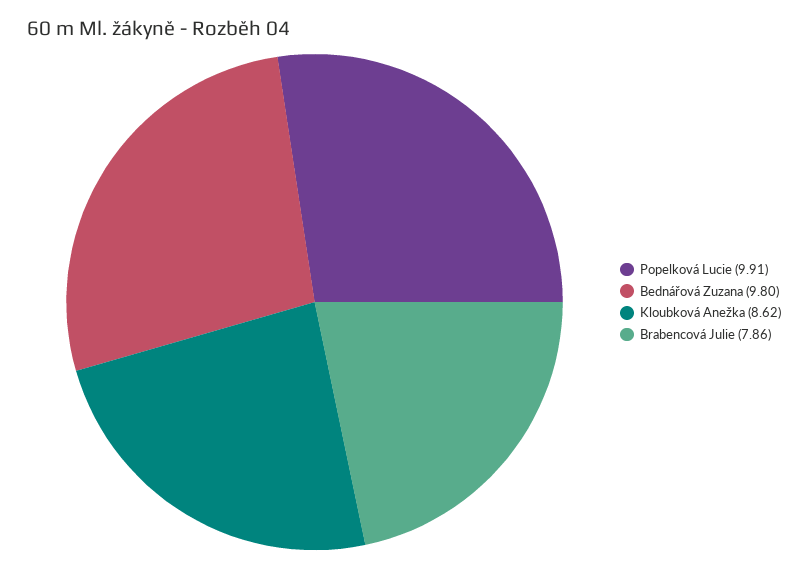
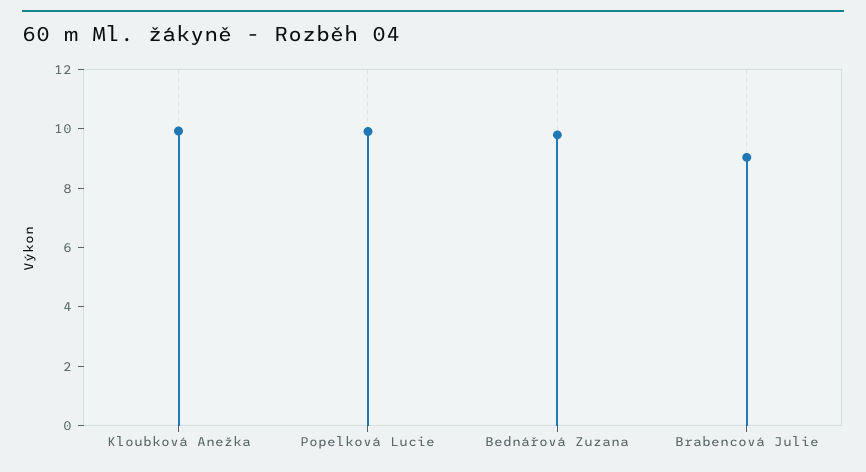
  {
    "Popelková Lucie": 9.91,
    "Bednářová Zuzana": 9.8,
-   "Kloubková Anežka": 8.62,
+   "Kloubková Anežka": 10,
-   "Brabencová Julie": 7.86
+   "Brabencová Julie": 9
  }

